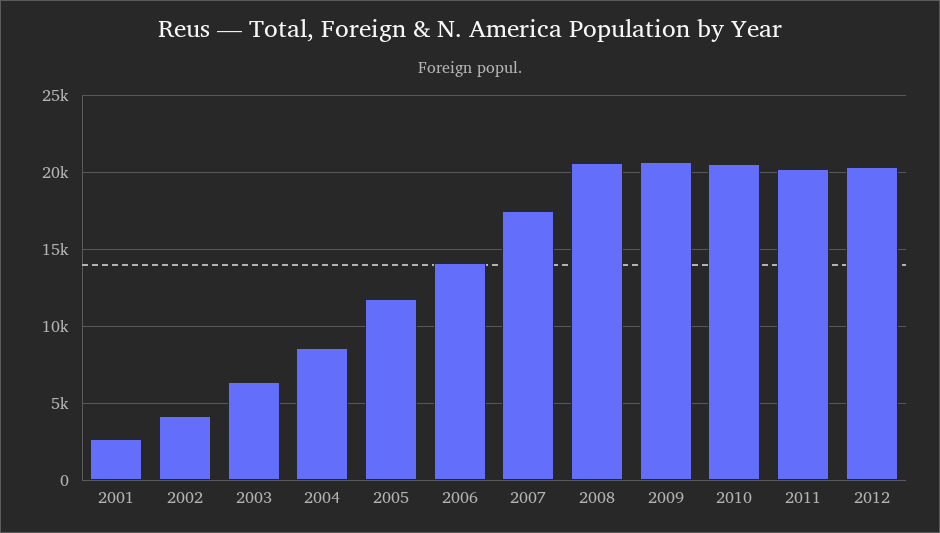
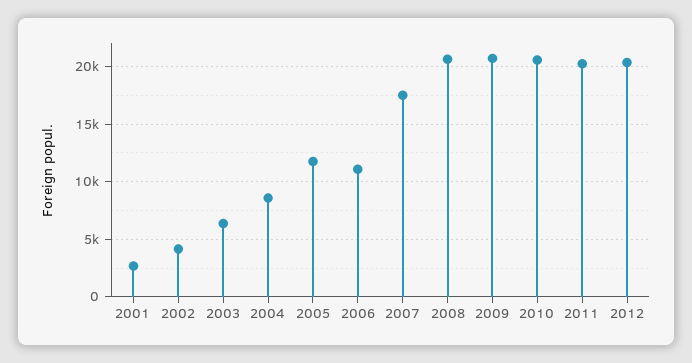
  {
    "2001": 2500,
    "2002": 4000,
    "2003": 6500,
    "2004": 8500,
    "2005": 12000,
-   "2006": 14000,
+   "2006": 11000,
    "2007": 17500,
    "2008": 20500,
    "2009": 20500,
    "2010": 20500,
    "2011": 20000,
    "2012": 20500
  }

